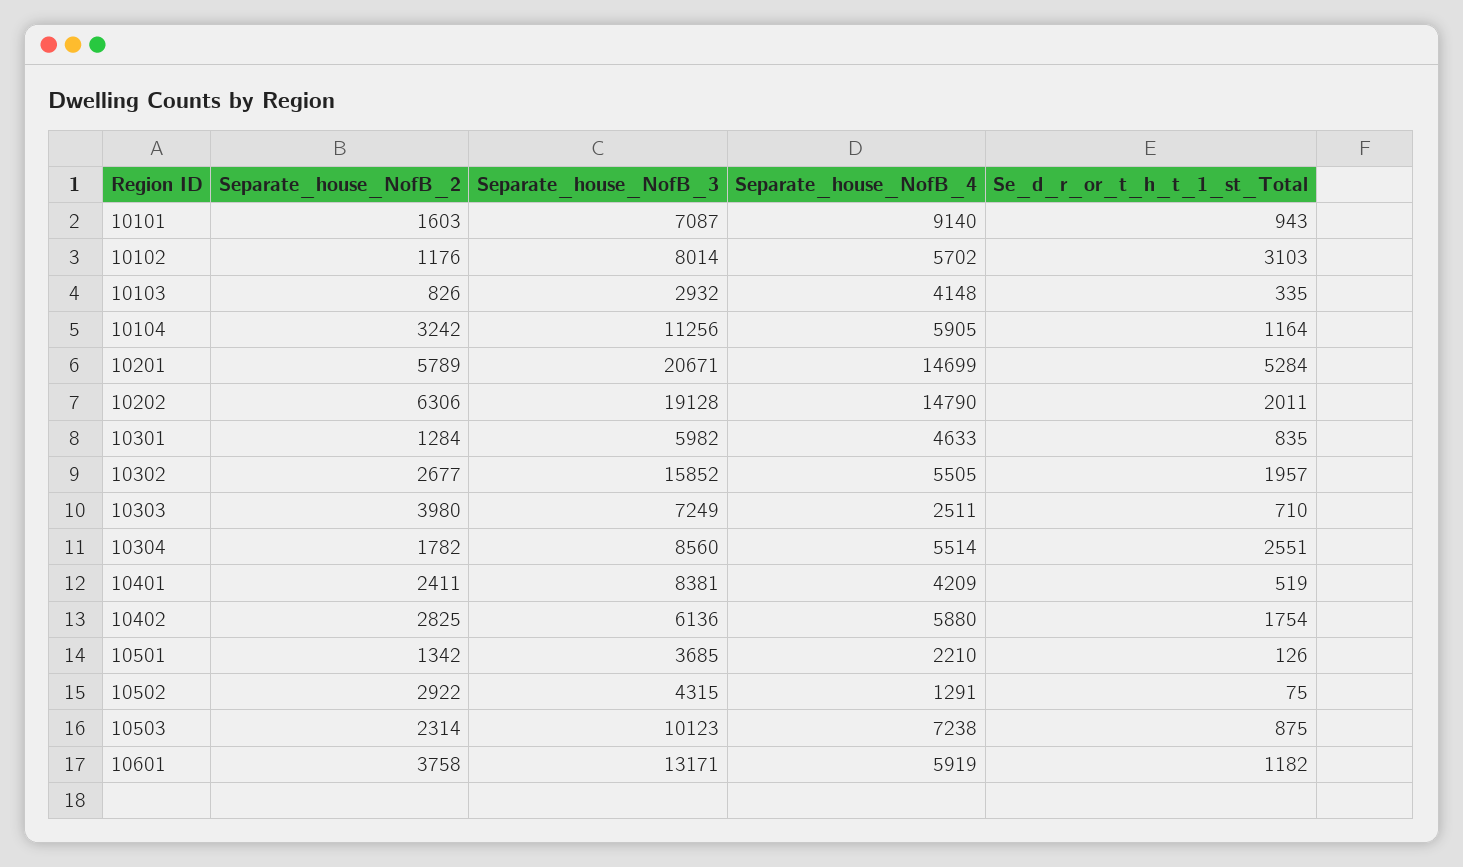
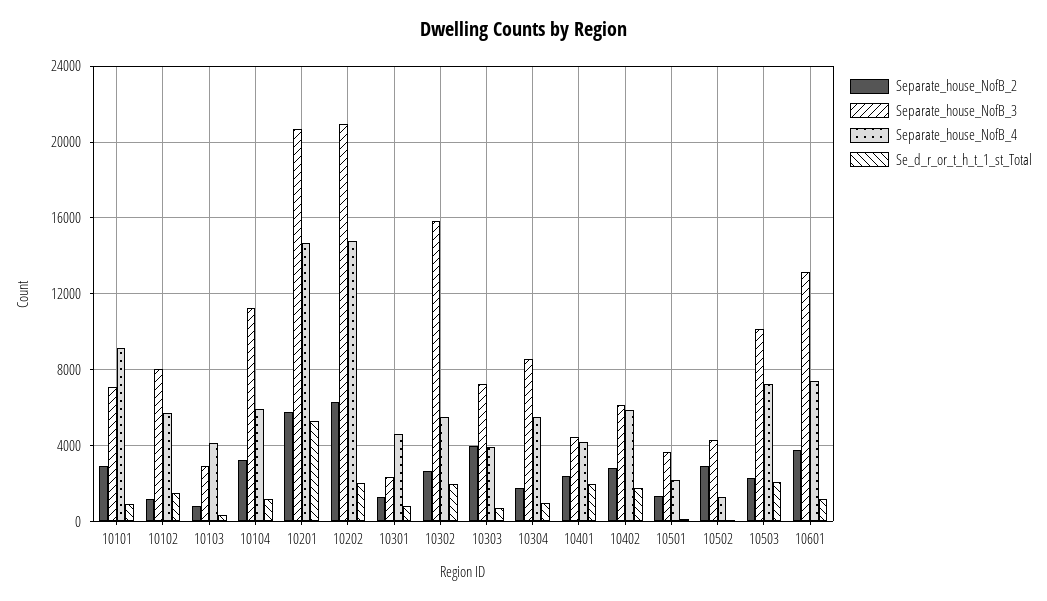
  {
    "Separate_house_NofB_2": {
-     "10101": 1603,
+     "10101": 3000,
      "10102": 1176,
      "10103": 826,
      "10104": 3242,
      "10201": 5789,
      "10202": 6306,
      "10301": 1284,
      "10302": 2677,
      "10303": 3980,
      "10304": 1782,
      "10401": 2411,
      "10402": 2825,
      "10501": 1342,
      "10502": 2922,
      "10503": 2314,
      "10601": 3758
    },
    "Separate_house_NofB_3": {
      "10101": 7087,
      "10102": 8014,
      "10103": 2932,
      "10104": 11256,
      "10201": 20671,
-     "10202": 19128,
+     "10202": 21000,
-     "10301": 5982,
+     "10301": 2500,
      "10302": 15852,
      "10303": 7249,
      "10304": 8560,
-     "10401": 8381,
+     "10401": 4500,
      "10402": 6136,
      "10501": 3685,
      "10502": 4315,
      "10503": 10123,
      "10601": 13171
    },
    "Separate_house_NofB_4": {
      "10101": 9140,
      "10102": 5702,
      "10103": 4148,
      "10104": 5905,
      "10201": 14699,
      "10202": 14790,
      "10301": 4633,
      "10302": 5505,
-     "10303": 2511,
+     "10303": 4000,
      "10304": 5514,
      "10401": 4209,
      "10402": 5880,
      "10501": 2210,
      "10502": 1291,
      "10503": 7238,
-     "10601": 5919
+     "10601": 7500
    },
    "Se_d_r_or_t_h_t_1_st_Total": {
      "10101": 943,
-     "10102": 3103,
+     "10102": 1500,
      "10103": 335,
      "10104": 1164,
      "10201": 5284,
      "10202": 2011,
      "10301": 835,
      "10302": 1957,
      "10303": 710,
-     "10304": 2551,
+     "10304": 1000,
-     "10401": 519,
+     "10401": 2000,
      "10402": 1754,
      "10501": 126,
      "10502": 75,
-     "10503": 875,
+     "10503": 2000,
      "10601": 1182
    }
  }

